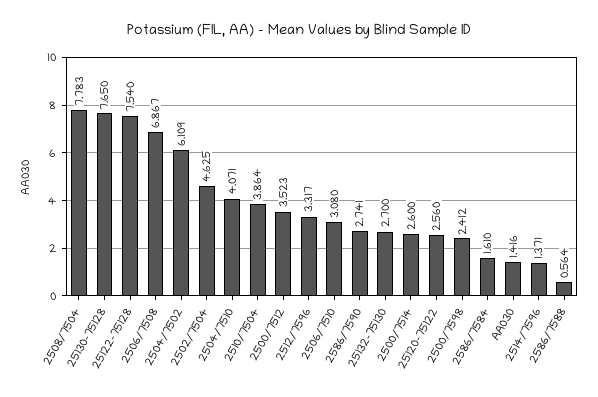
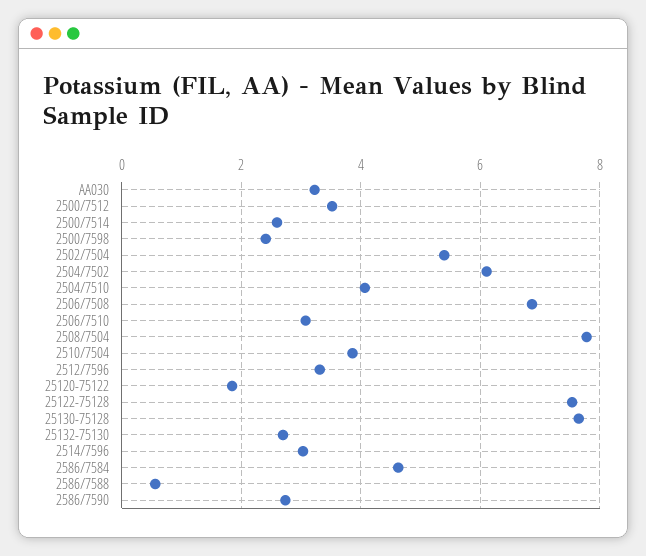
  {
    "2508/7504": 7.783,
    "25130-75128": 7.65,
    "25122-75128": 7.54,
    "2506/7508": 6.867,
    "2504/7502": 6.109,
-   "2502/7504": 4.625,
+   "2502/7504": 5.4,
    "2504/7510": 4.071,
    "2510/7504": 3.864,
    "2500/7512": 3.523,
    "2512/7596": 3.317,
    "2506/7510": 3.08,
    "2586/7590": 2.741,
    "25132-75130": 2.7,
    "2500/7514": 2.6,
-   "25120-75122": 2.56,
+   "25120-75122": 1.8,
    "2500/7598": 2.412,
-   "2586/7584": 1.61,
+   "2586/7584": 4.6,
-   "AA030": 1.416,
+   "AA030": 3.2,
-   "2514/7596": 1.371,
+   "2514/7596": 3,
    "2586/7588": 0.564
  }

